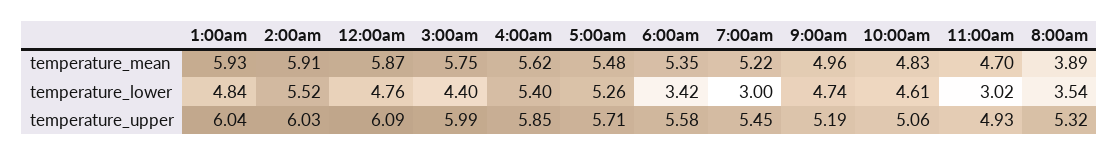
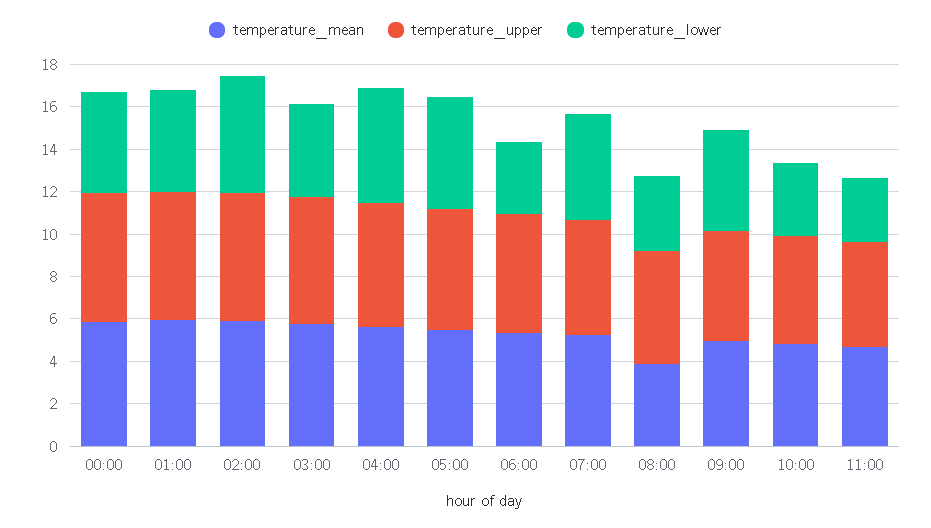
  {
    "temperature_mean": {
      "1:00am": 5.93,
      "2:00am": 5.91,
      "12:00am": 5.87,
      "3:00am": 5.75,
      "4:00am": 5.62,
      "5:00am": 5.48,
      "6:00am": 5.35,
      "7:00am": 5.22,
      "9:00am": 4.96,
      "10:00am": 4.83,
      "11:00am": 4.7,
      "8:00am": 3.89
    },
    "temperature_lower": {
      "1:00am": 4.84,
      "2:00am": 5.52,
      "12:00am": 4.76,
      "3:00am": 4.4,
      "4:00am": 5.4,
      "5:00am": 5.26,
      "6:00am": 3.42,
-     "7:00am": 3,
+     "7:00am": 5,
      "9:00am": 4.74,
-     "10:00am": 4.61,
+     "10:00am": 3.5,
      "11:00am": 3.02,
      "8:00am": 3.54
    },
    "temperature_upper": {
      "1:00am": 6.04,
      "2:00am": 6.03,
      "12:00am": 6.09,
      "3:00am": 5.99,
      "4:00am": 5.85,
      "5:00am": 5.71,
      "6:00am": 5.58,
      "7:00am": 5.45,
      "9:00am": 5.19,
      "10:00am": 5.06,
      "11:00am": 4.93,
      "8:00am": 5.32
    }
  }

